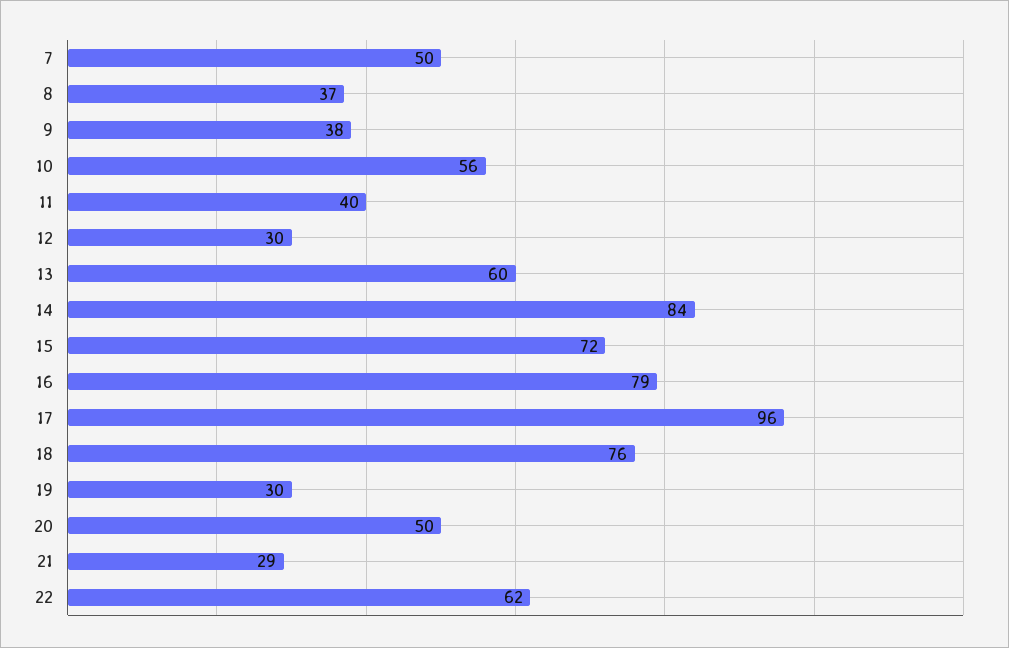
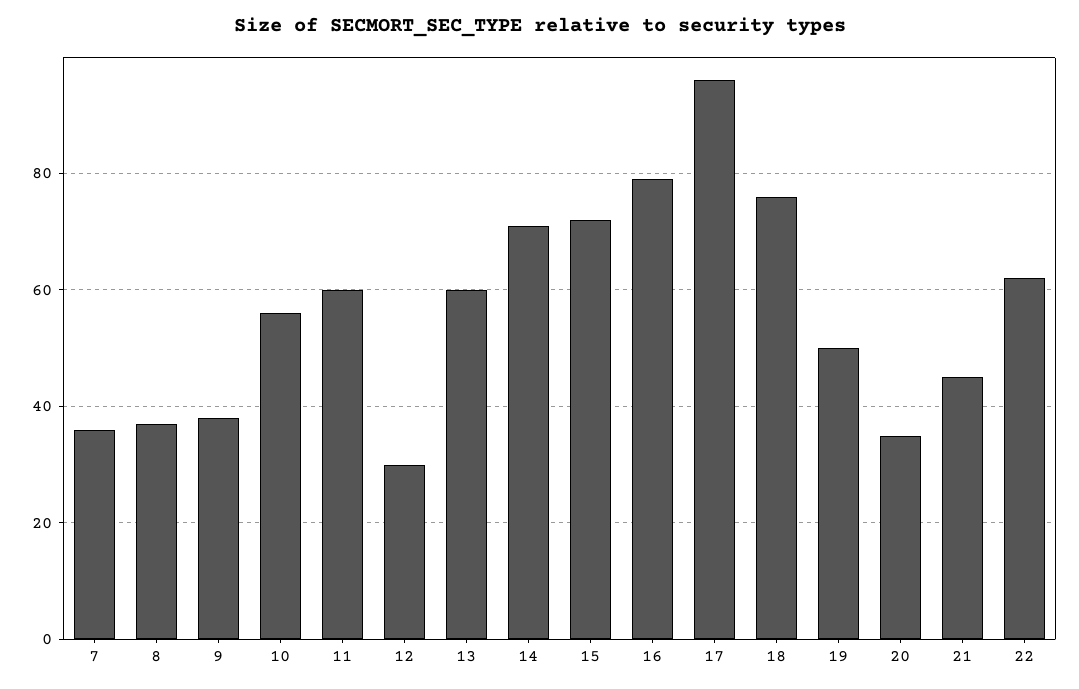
  {
-   "7": 50,
+   "7": 35,
    "8": 37,
    "9": 38,
    "10": 56,
-   "11": 40,
+   "11": 60,
    "12": 30,
    "13": 60,
-   "14": 84,
+   "14": 70,
    "15": 72,
    "16": 79,
    "17": 96,
    "18": 76,
-   "19": 30,
+   "19": 50,
-   "20": 50,
+   "20": 35,
-   "21": 29,
+   "21": 45,
    "22": 62
  }

